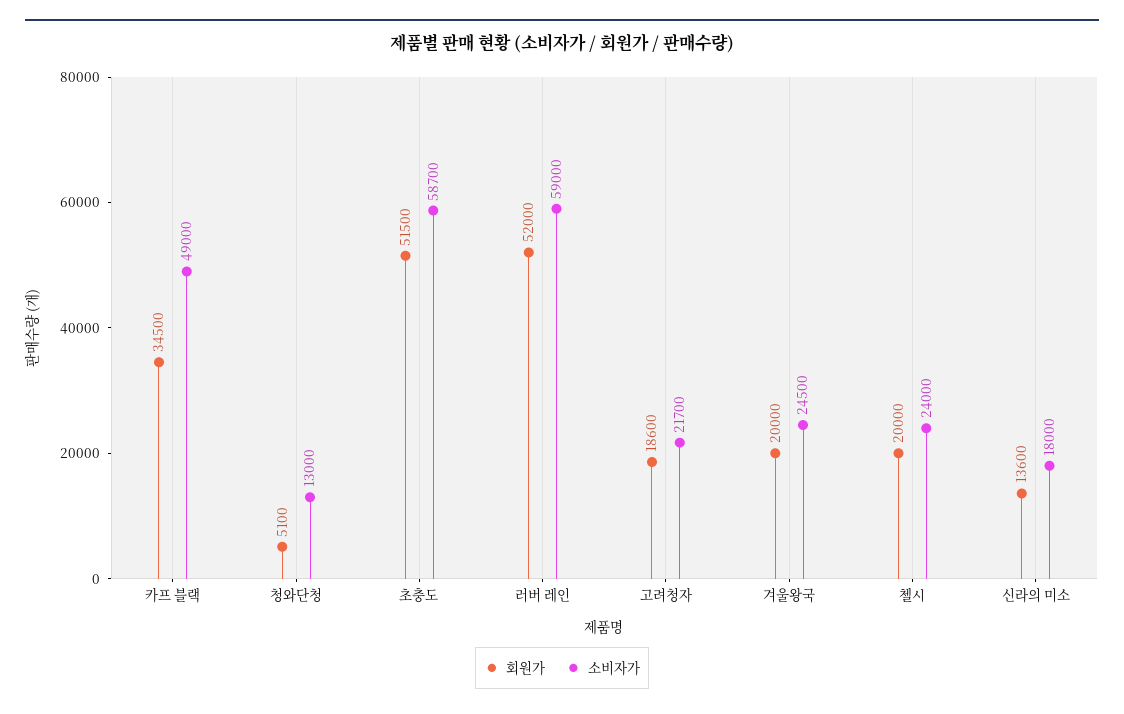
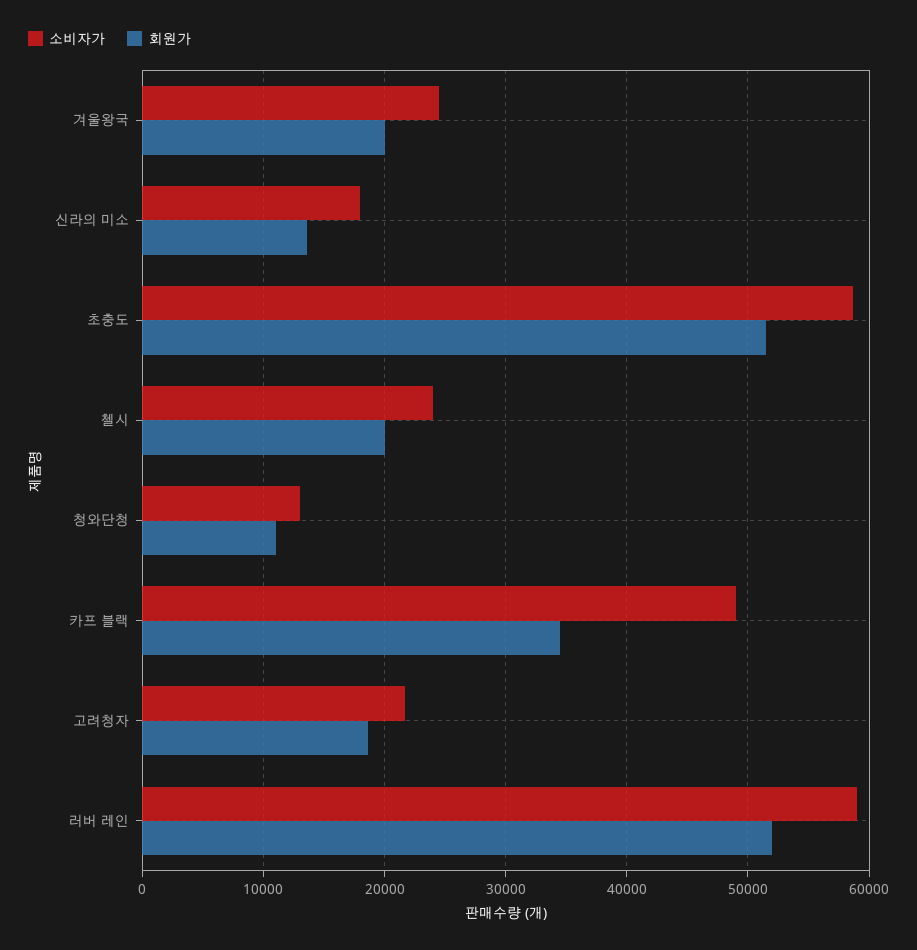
  {
    "회원가": {
      "카프 블랙": 34500,
-     "청와단청": 5100,
+     "청와단청": 11000,
      "초충도": 51500,
      "러버 레인": 52000,
      "고려청자": 18600,
      "겨울왕국": 20000,
      "첼시": 20000,
      "신라의 미소": 13600
    },
    "소비자가": {
      "카프 블랙": 49000,
      "청와단청": 13000,
      "초충도": 58700,
      "러버 레인": 59000,
      "고려청자": 21700,
      "겨울왕국": 24500,
      "첼시": 24000,
      "신라의 미소": 18000
    }
  }

